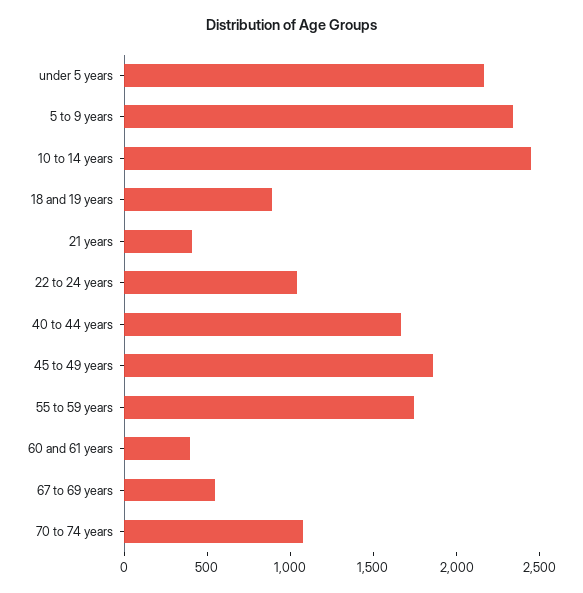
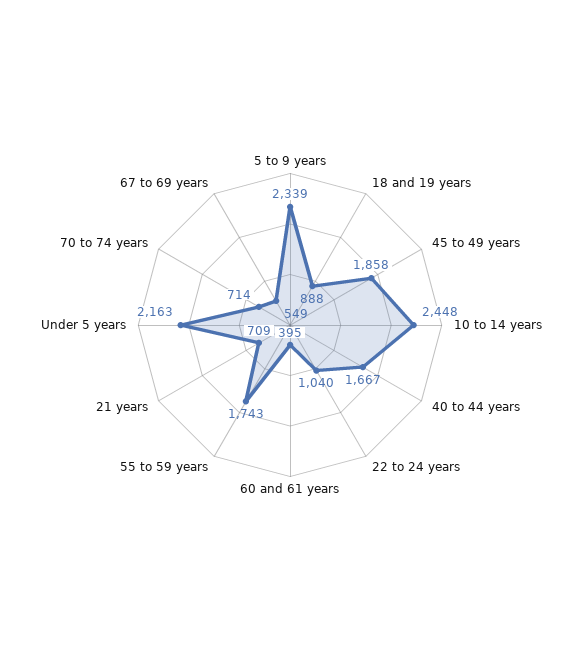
  {
    "under 5 years": 2163,
    "5 to 9 years": 2339,
    "10 to 14 years": 2448,
    "18 and 19 years": 888,
-   "21 years": 400,
+   "21 years": 709,
    "22 to 24 years": 1040,
    "40 to 44 years": 1667,
    "45 to 49 years": 1858,
    "55 to 59 years": 1743,
    "60 and 61 years": 395,
    "67 to 69 years": 549,
-   "70 to 74 years": 1100
+   "70 to 74 years": 714
  }

